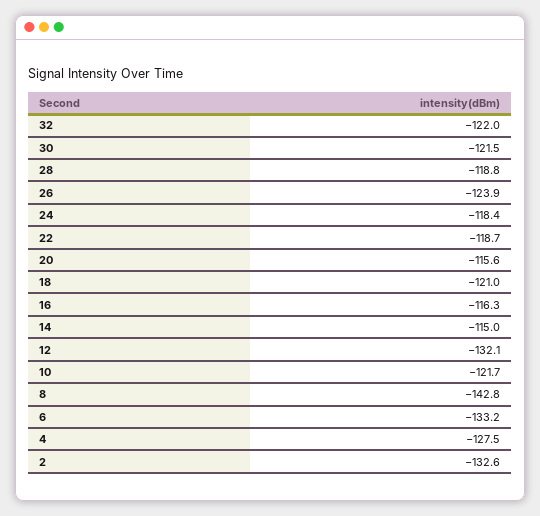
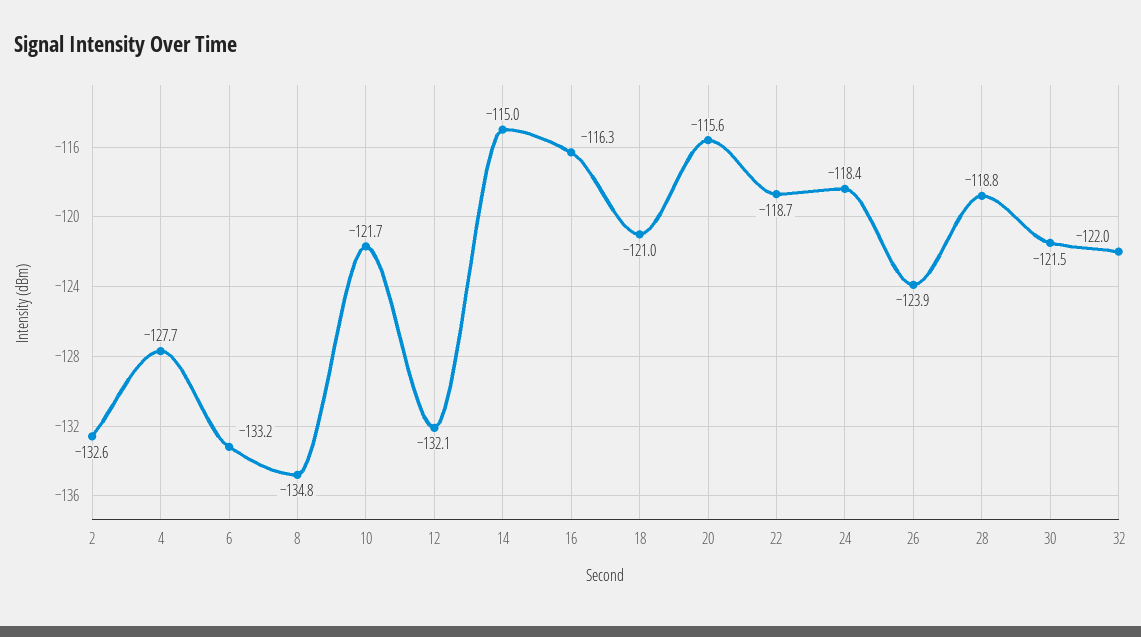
  {
    "32": -122,
    "30": -121.5,
    "28": -118.8,
    "26": -123.9,
    "24": -118.4,
    "22": -118.7,
    "20": -115.6,
    "18": -121,
    "16": -116.3,
    "14": -115,
    "12": -132.1,
    "10": -121.7,
-   "8": -142.8,
+   "8": -134.8,
    "6": -133.2,
-   "4": -127.5,
+   "4": -127.7,
    "2": -132.6
  }

